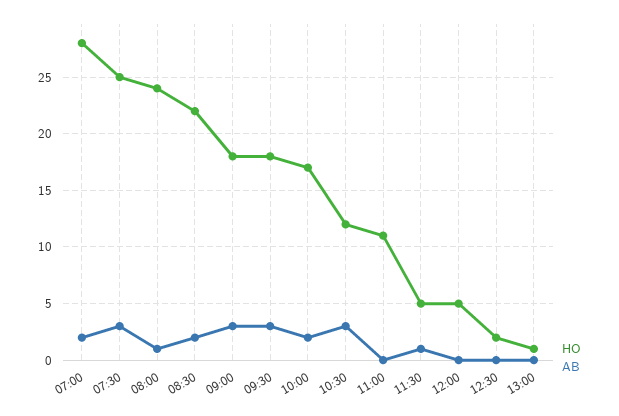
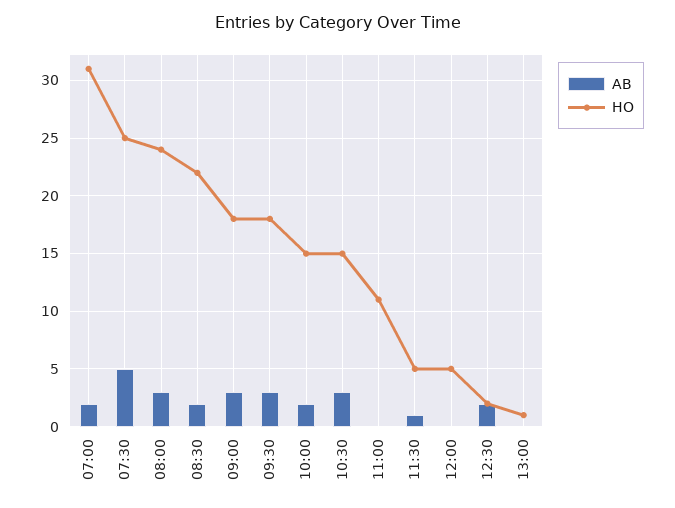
  {
    "HO": {
-     "07:00": 28,
+     "07:00": 31,
      "07:30": 25,
      "08:00": 24,
      "08:30": 22,
      "09:00": 18,
      "09:30": 18,
-     "10:00": 17,
+     "10:00": 15,
-     "10:30": 12,
+     "10:30": 15,
      "11:00": 11,
      "11:30": 5,
      "12:00": 5,
      "12:30": 2,
      "13:00": 1
    },
    "AB": {
      "07:00": 2,
-     "07:30": 3,
+     "07:30": 5,
-     "08:00": 1,
+     "08:00": 3,
      "08:30": 2,
      "09:00": 3,
      "09:30": 3,
      "10:00": 2,
      "10:30": 3,
      "11:00": 0,
      "11:30": 1,
      "12:00": 0,
-     "12:30": 0,
+     "12:30": 2,
      "13:00": 0
    }
  }

